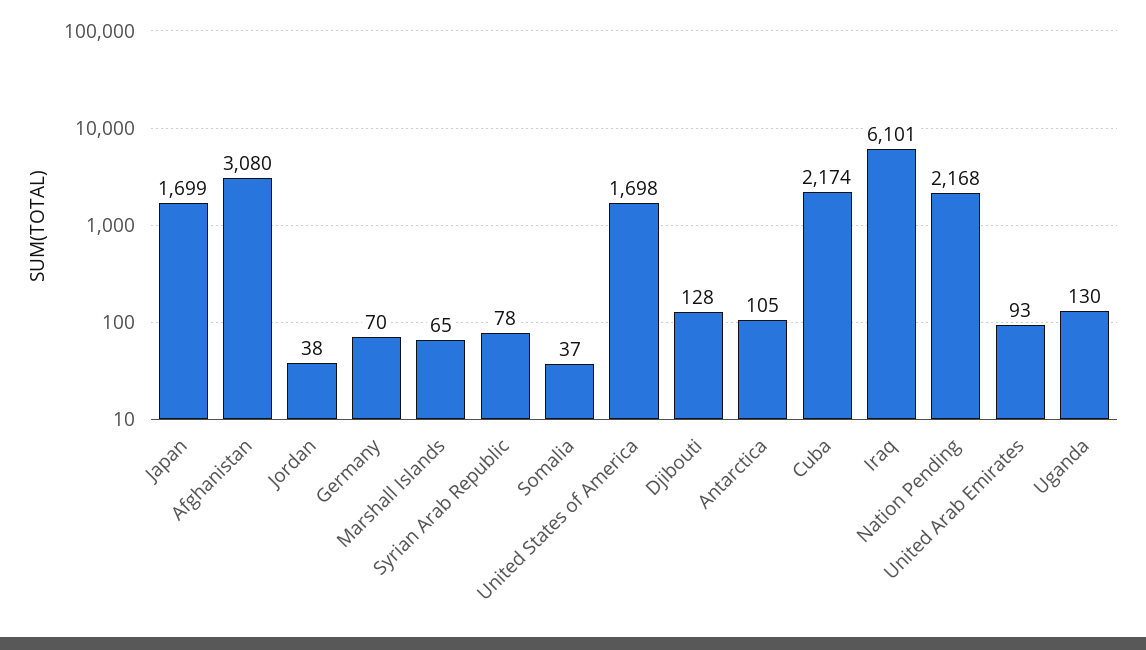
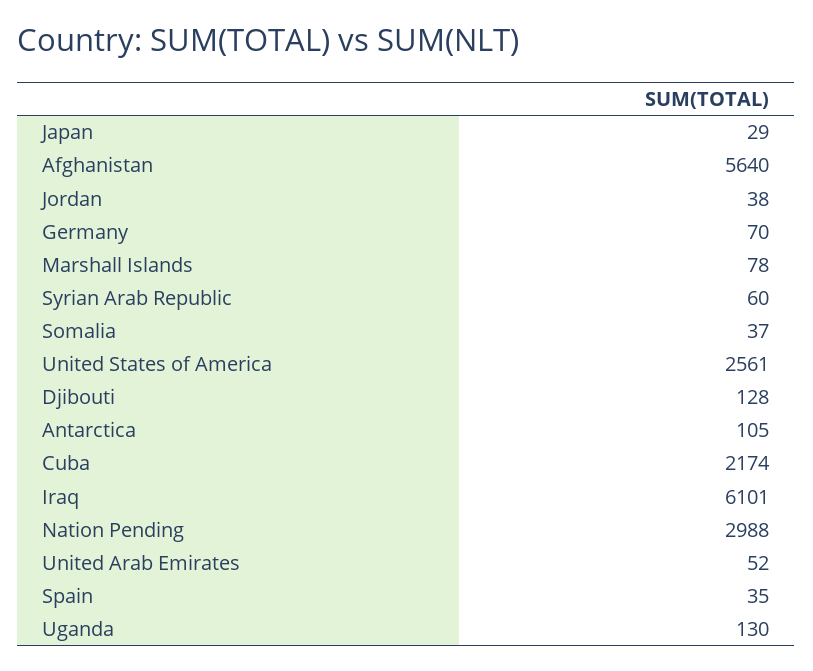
  {
-   "Japan": 1699,
+   "Japan": 29,
-   "Afghanistan": 3080,
+   "Afghanistan": 5640,
    "Jordan": 38,
    "Germany": 70,
-   "Marshall Islands": 65,
+   "Marshall Islands": 78,
-   "Syrian Arab Republic": 78,
+   "Syrian Arab Republic": 60,
    "Somalia": 37,
-   "United States of America": 1698,
+   "United States of America": 2561,
    "Djibouti": 128,
    "Antarctica": 105,
    "Cuba": 2174,
    "Iraq": 6101,
-   "Nation Pending": 2168,
+   "Nation Pending": 2988,
-   "United Arab Emirates": 93,
+   "United Arab Emirates": 52,
-   "Uganda": 130
+   "Uganda": 130,
+   "Spain": 35
  }

